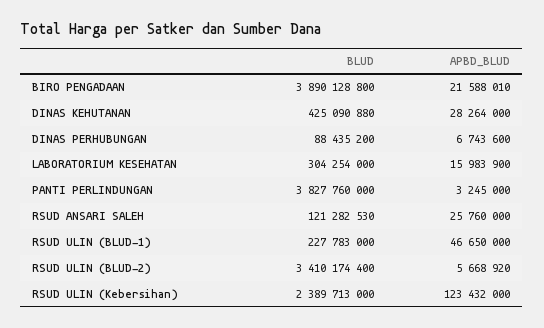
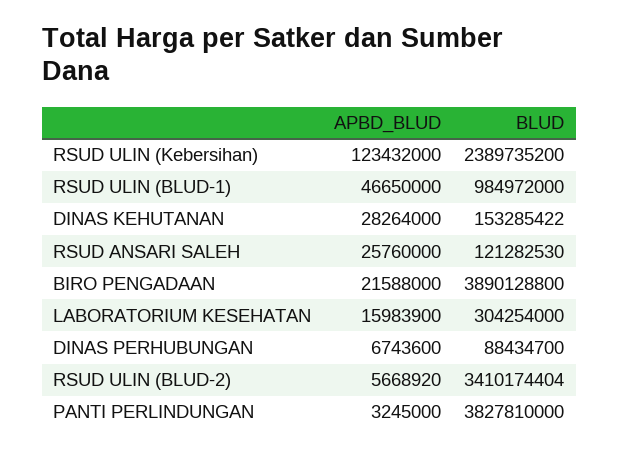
  {
    "BLUD": {
      "BIRO PENGADAAN": 3890128800,
-     "DINAS KEHUTANAN": 425090880,
+     "DINAS KEHUTANAN": 153285422,
-     "DINAS PERHUBUNGAN": 88435200,
+     "DINAS PERHUBUNGAN": 88434700,
      "LABORATORIUM KESEHATAN": 304254000,
-     "PANTI PERLINDUNGAN": 3827760000,
+     "PANTI PERLINDUNGAN": 3827810000,
      "RSUD ANSARI SALEH": 121282530,
-     "RSUD ULIN (BLUD-1)": 227783000,
+     "RSUD ULIN (BLUD-1)": 984972000,
-     "RSUD ULIN (BLUD-2)": 3410174400,
+     "RSUD ULIN (BLUD-2)": 3410174404,
-     "RSUD ULIN (Kebersihan)": 2389713000
+     "RSUD ULIN (Kebersihan)": 2389735200
    },
    "APBD_BLUD": {
-     "BIRO PENGADAAN": 21588010,
+     "BIRO PENGADAAN": 21588000,
      "DINAS KEHUTANAN": 28264000,
      "DINAS PERHUBUNGAN": 6743600,
      "LABORATORIUM KESEHATAN": 15983900,
      "PANTI PERLINDUNGAN": 3245000,
      "RSUD ANSARI SALEH": 25760000,
      "RSUD ULIN (BLUD-1)": 46650000,
      "RSUD ULIN (BLUD-2)": 5668920,
      "RSUD ULIN (Kebersihan)": 123432000
    }
  }

